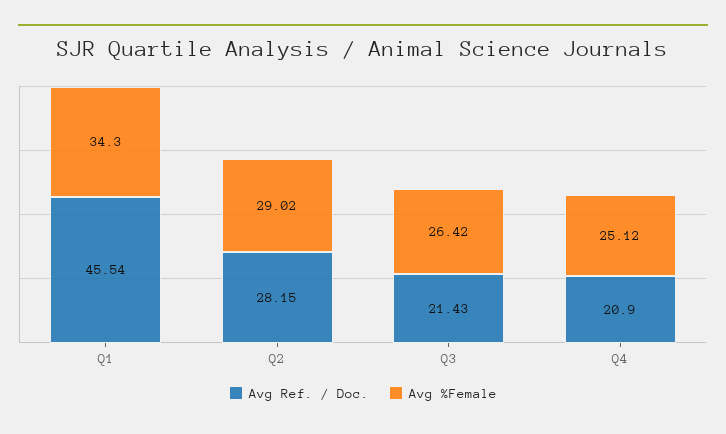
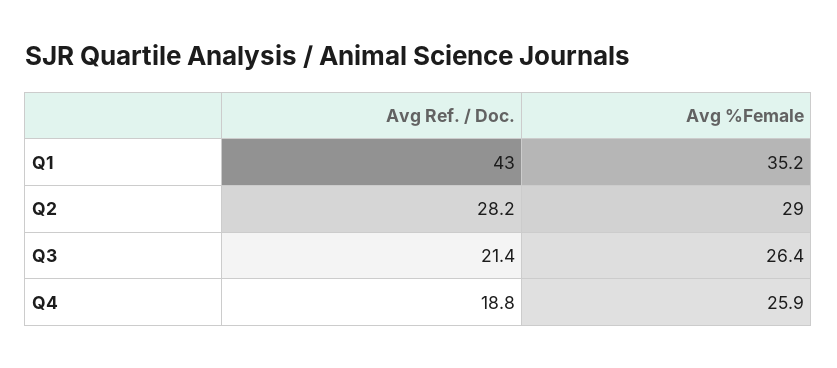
  {
    "Avg Ref. / Doc.": {
-     "Q1": 45.54,
+     "Q1": 43,
      "Q2": 28.15,
      "Q3": 21.43,
-     "Q4": 20.9
+     "Q4": 18.8
    },
    "Avg %Female": {
-     "Q1": 34.3,
+     "Q1": 35.2,
      "Q2": 29.02,
      "Q3": 26.42,
-     "Q4": 25.12
+     "Q4": 25.9
    }
  }

